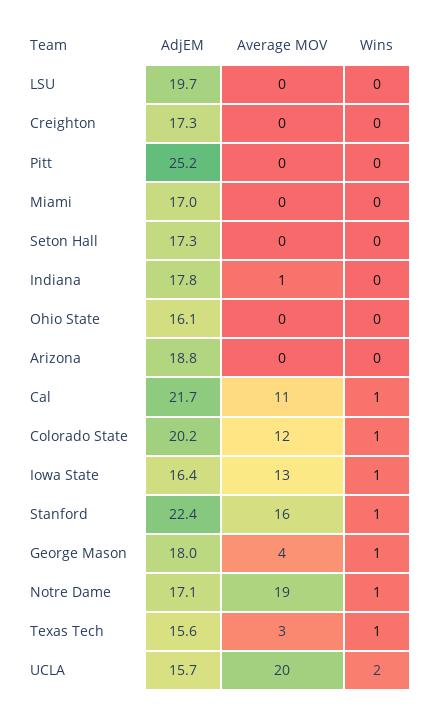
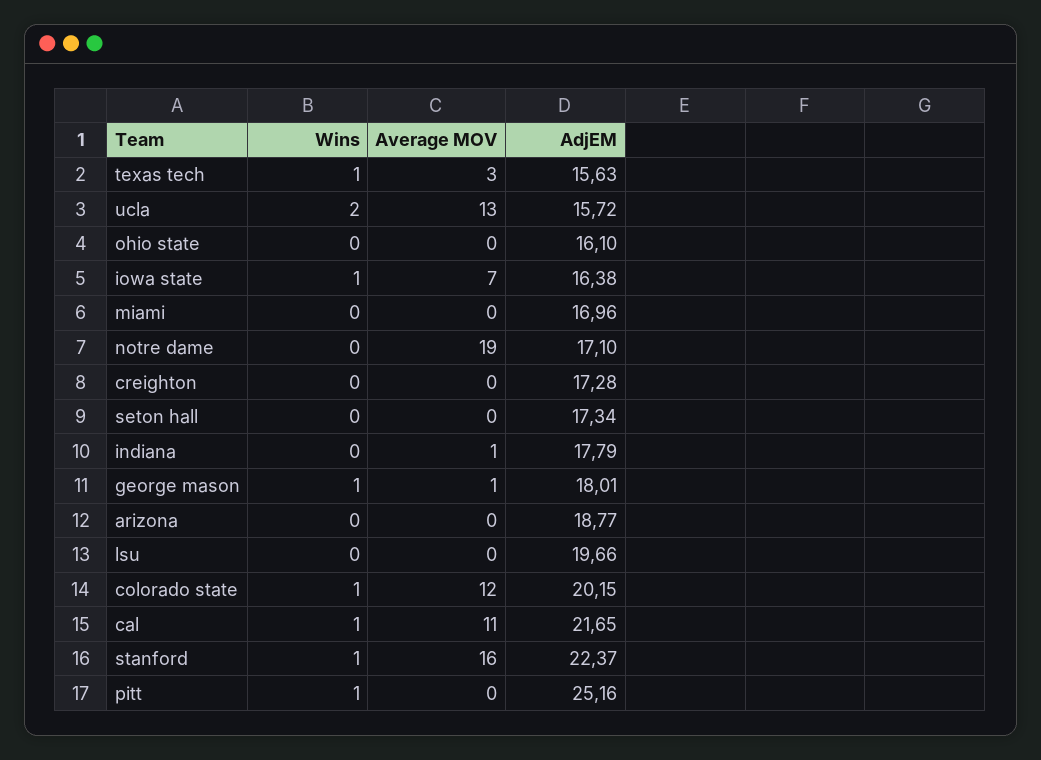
  {
    "AdjEM": {
      "LSU": 19.66,
      "Creighton": 17.28,
      "Pitt": 25.16,
      "Miami": 16.96,
      "Seton Hall": 17.34,
      "Indiana": 17.79,
      "Ohio State": 16.1,
      "Arizona": 18.77,
      "Cal": 21.65,
      "Colorado State": 20.15,
      "Iowa State": 16.38,
      "Stanford": 22.37,
      "George Mason": 18.01,
      "Notre Dame": 17.1,
      "Texas Tech": 15.63,
      "UCLA": 15.72
    },
    "Average MOV": {
      "LSU": 0,
      "Creighton": 0,
      "Pitt": 0,
      "Miami": 0,
      "Seton Hall": 0,
      "Indiana": 1,
      "Ohio State": 0,
      "Arizona": 0,
      "Cal": 11,
      "Colorado State": 12,
-     "Iowa State": 13,
+     "Iowa State": 7,
      "Stanford": 16,
-     "George Mason": 4,
+     "George Mason": 1,
      "Notre Dame": 19,
      "Texas Tech": 3,
-     "UCLA": 20
+     "UCLA": 13
    },
    "Wins": {
      "LSU": 0,
      "Creighton": 0,
-     "Pitt": 0,
+     "Pitt": 1,
      "Miami": 0,
      "Seton Hall": 0,
      "Indiana": 0,
      "Ohio State": 0,
      "Arizona": 0,
      "Cal": 1,
      "Colorado State": 1,
      "Iowa State": 1,
      "Stanford": 1,
      "George Mason": 1,
-     "Notre Dame": 1,
+     "Notre Dame": 0,
      "Texas Tech": 1,
      "UCLA": 2
    }
  }

